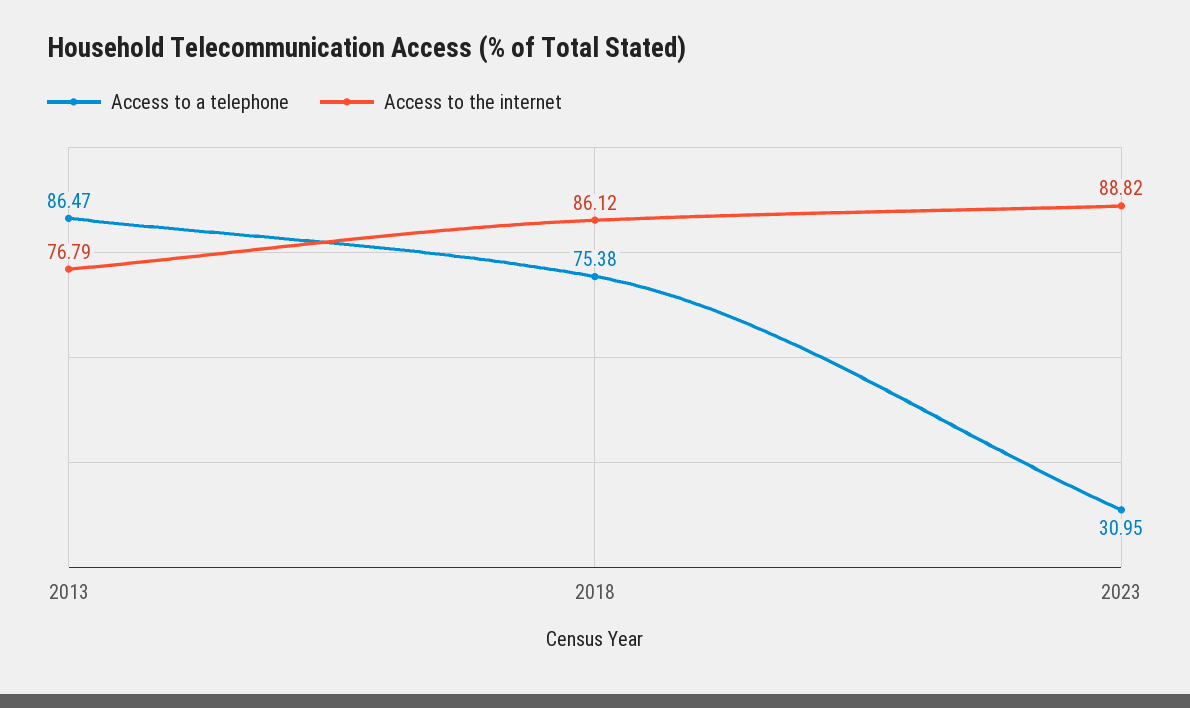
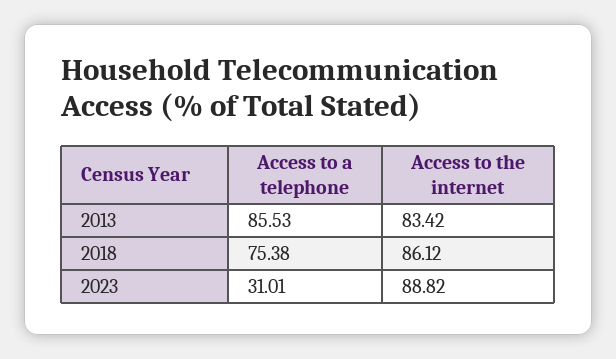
  {
    "Access to a telephone": {
-     "2013": 86.47,
+     "2013": 85.53,
      "2018": 75.38,
-     "2023": 30.95
+     "2023": 31.01
    },
    "Access to the internet": {
-     "2013": 76.79,
+     "2013": 83.42,
      "2018": 86.12,
      "2023": 88.82
    }
  }

